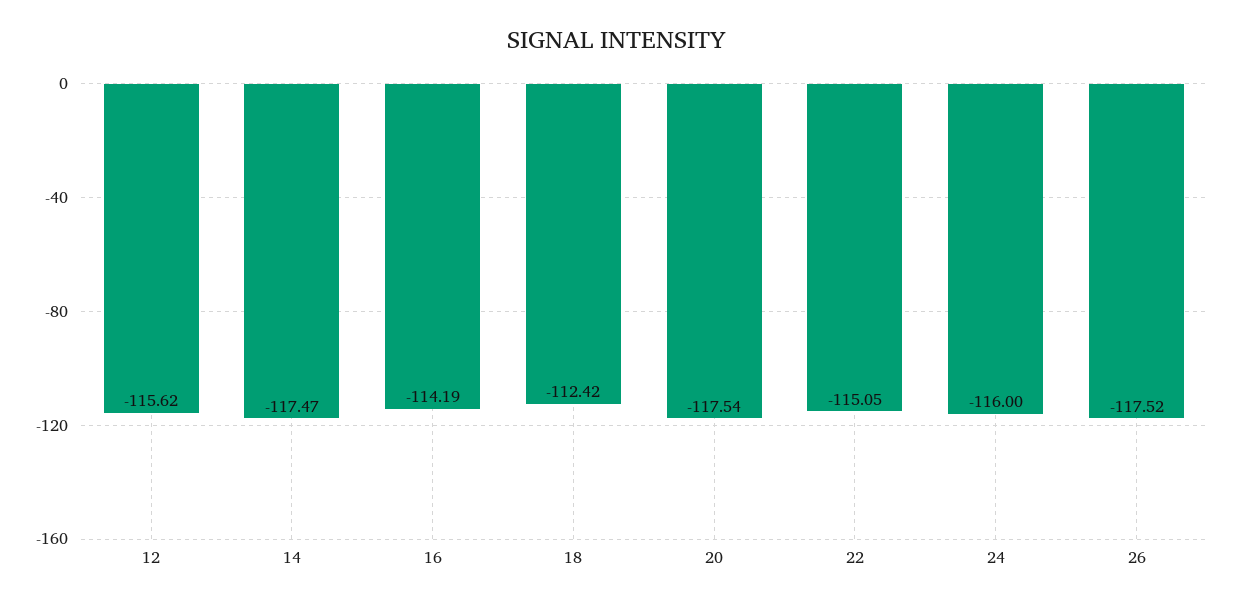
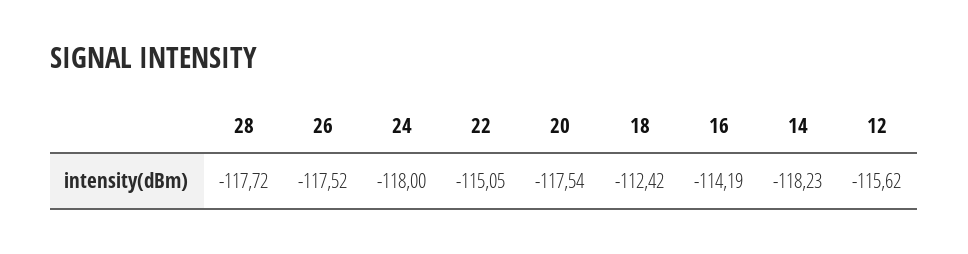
  {
    "12": -115.62,
-   "14": -117.47,
+   "14": -118.23,
    "16": -114.19,
    "18": -112.42,
    "20": -117.54,
    "22": -115.05,
-   "24": -116,
+   "24": -118,
-   "26": -117.52
+   "26": -117.52,
+   "28": -117.72
  }

